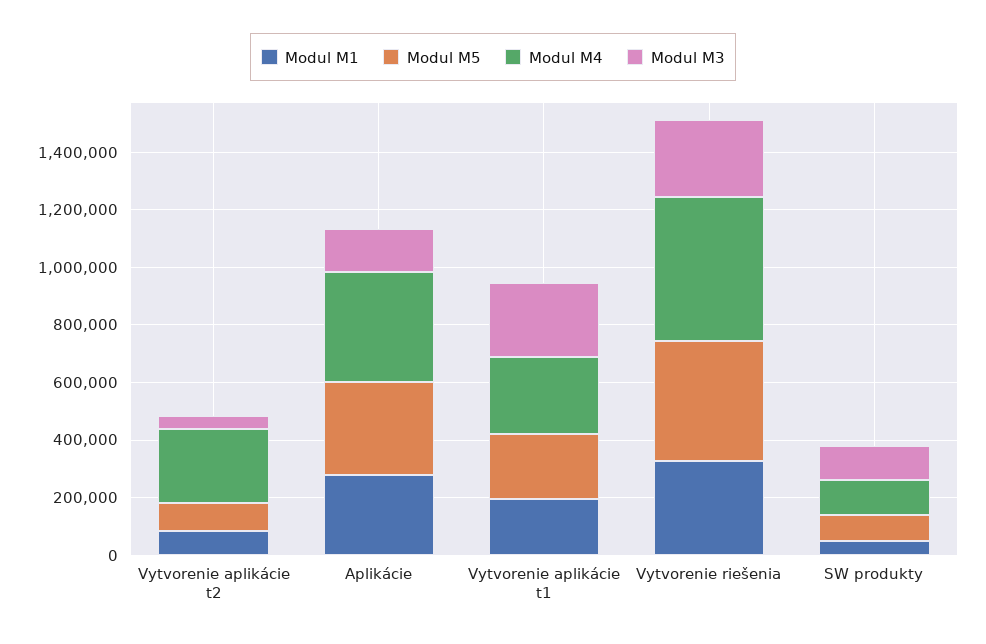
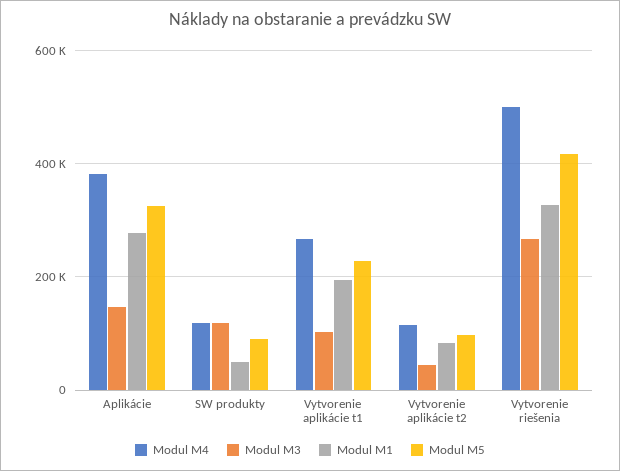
  {
    "Modul M1": {
      "Vytvorenie aplikácie t2": 80000,
      "Aplikácie": 280000,
      "Vytvorenie aplikácie t1": 200000,
      "Vytvorenie riešenia": 320000,
      "SW produkty": 40000
    },
    "Modul M5": {
      "Vytvorenie aplikácie t2": 100000,
      "Aplikácie": 320000,
      "Vytvorenie aplikácie t1": 220000,
      "Vytvorenie riešenia": 420000,
      "SW produkty": 100000
    },
    "Modul M4": {
-     "Vytvorenie aplikácie t2": 250000,
+     "Vytvorenie aplikácie t2": 120000,
      "Aplikácie": 380000,
      "Vytvorenie aplikácie t1": 260000,
      "Vytvorenie riešenia": 500000,
      "SW produkty": 120000
    },
    "Modul M3": {
      "Vytvorenie aplikácie t2": 40000,
      "Aplikácie": 140000,
-     "Vytvorenie aplikácie t1": 250000,
+     "Vytvorenie aplikácie t1": 100000,
      "Vytvorenie riešenia": 260000,
      "SW produkty": 120000
    }
  }

